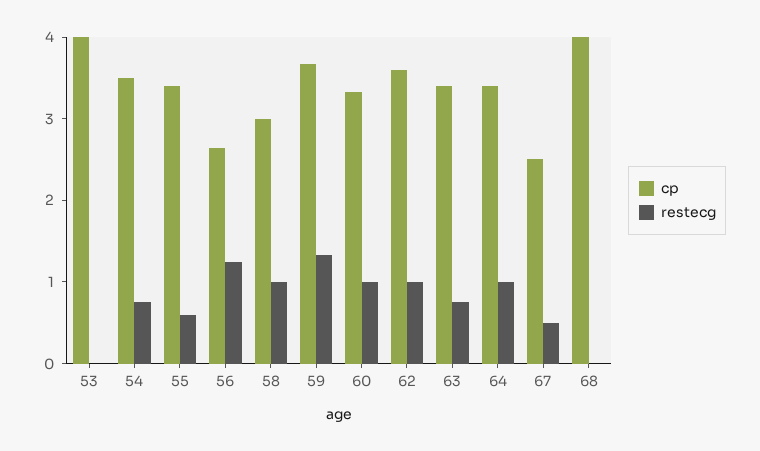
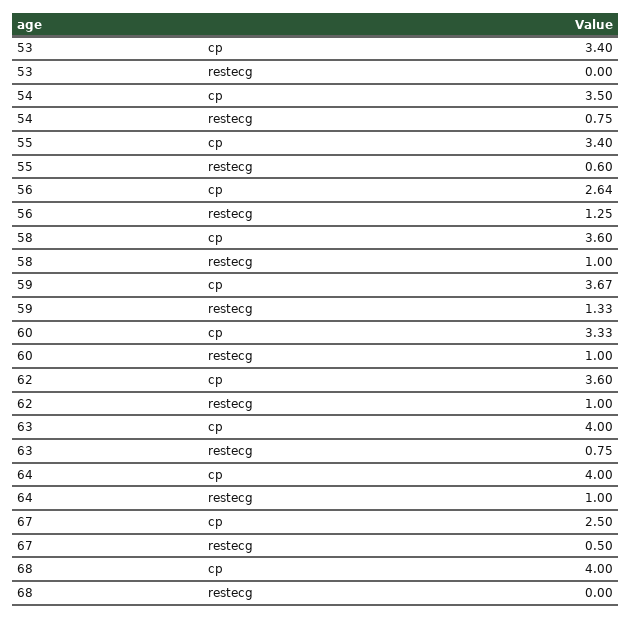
  {
    "cp": {
-     "53": 4,
+     "53": 3.4,
      "54": 3.5,
      "55": 3.4,
      "56": 2.64,
-     "58": 3,
+     "58": 3.6,
      "59": 3.67,
      "60": 3.33,
      "62": 3.6,
-     "63": 3.4,
+     "63": 4,
-     "64": 3.4,
+     "64": 4,
      "67": 2.5,
      "68": 4
    },
    "restecg": {
      "53": 0,
      "54": 0.75,
      "55": 0.6,
      "56": 1.25,
      "58": 1,
      "59": 1.33,
      "60": 1,
      "62": 1,
      "63": 0.75,
      "64": 1,
      "67": 0.5,
      "68": 0
    }
  }

